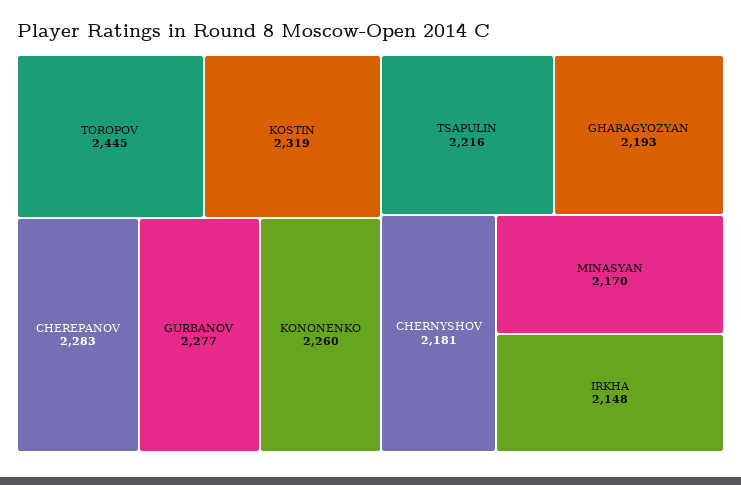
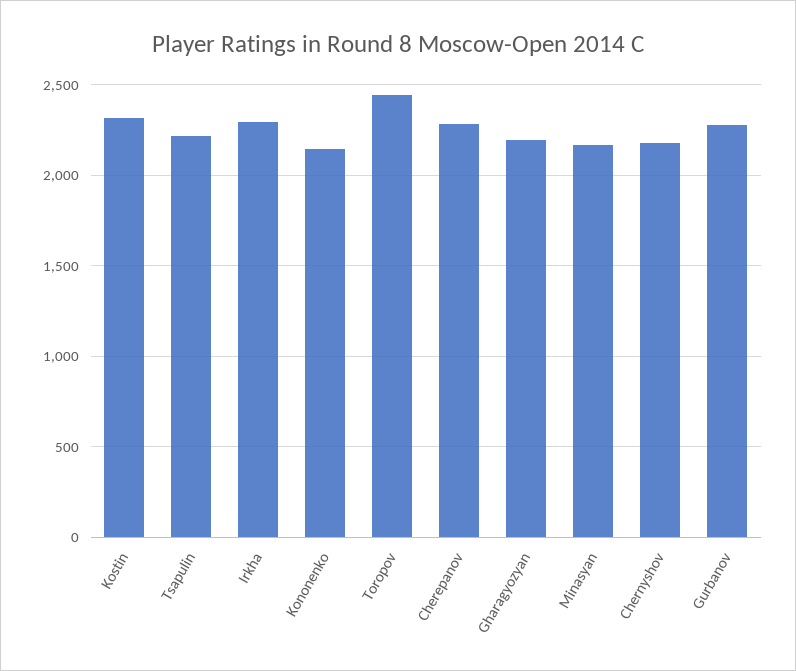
  {
    "TOROPOV": 2445,
    "KOSTIN": 2319,
    "CHEREPANOV": 2283,
    "GURBANOV": 2277,
-   "KONONENKO": 2260,
+   "KONONENKO": 2150,
    "TSAPULIN": 2216,
    "GHARAGYOZYAN": 2193,
    "CHERNYSHOV": 2181,
    "MINASYAN": 2170,
-   "IRKHA": 2148
+   "IRKHA": 2300
  }

